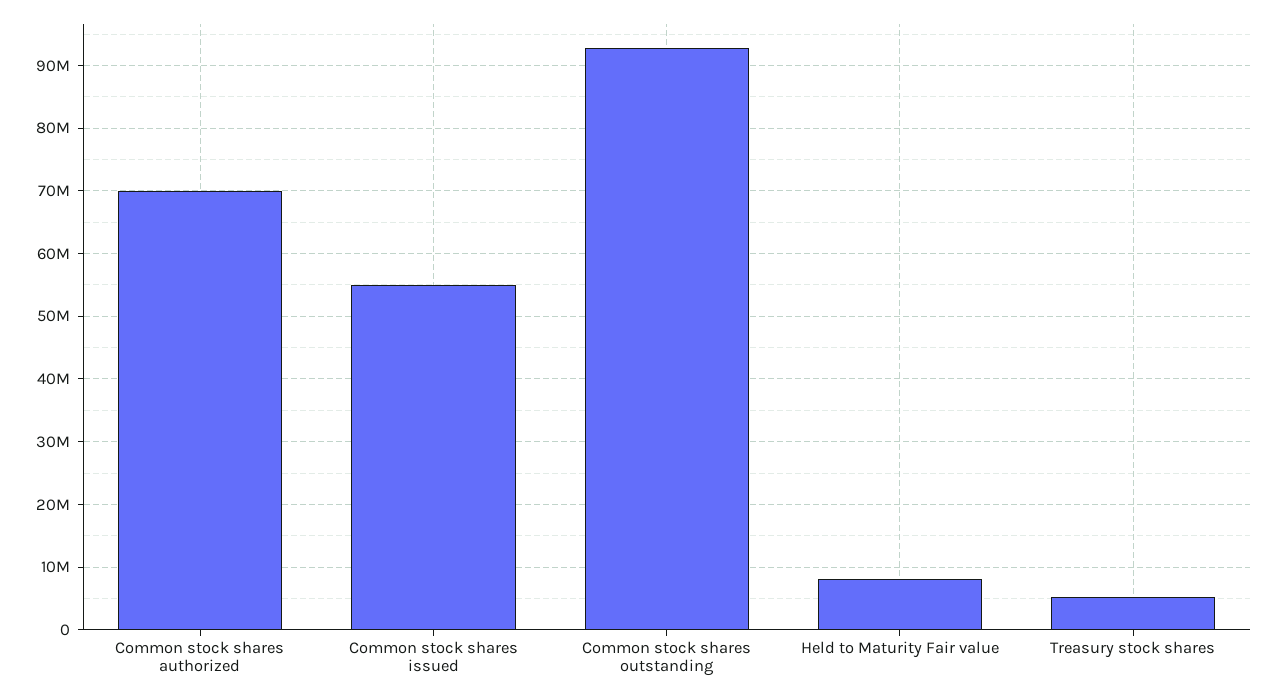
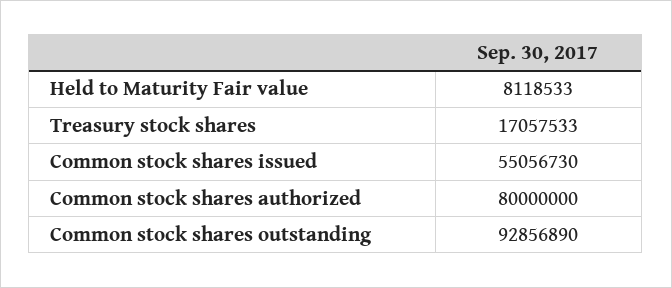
  {
-   "Common stock shares authorized": 70000000,
+   "Common stock shares authorized": 80000000,
    "Common stock shares issued": 55056730,
    "Common stock shares outstanding": 92856890,
    "Held to Maturity Fair value": 8118533,
-   "Treasury stock shares": 5000000
+   "Treasury stock shares": 17057533
  }

